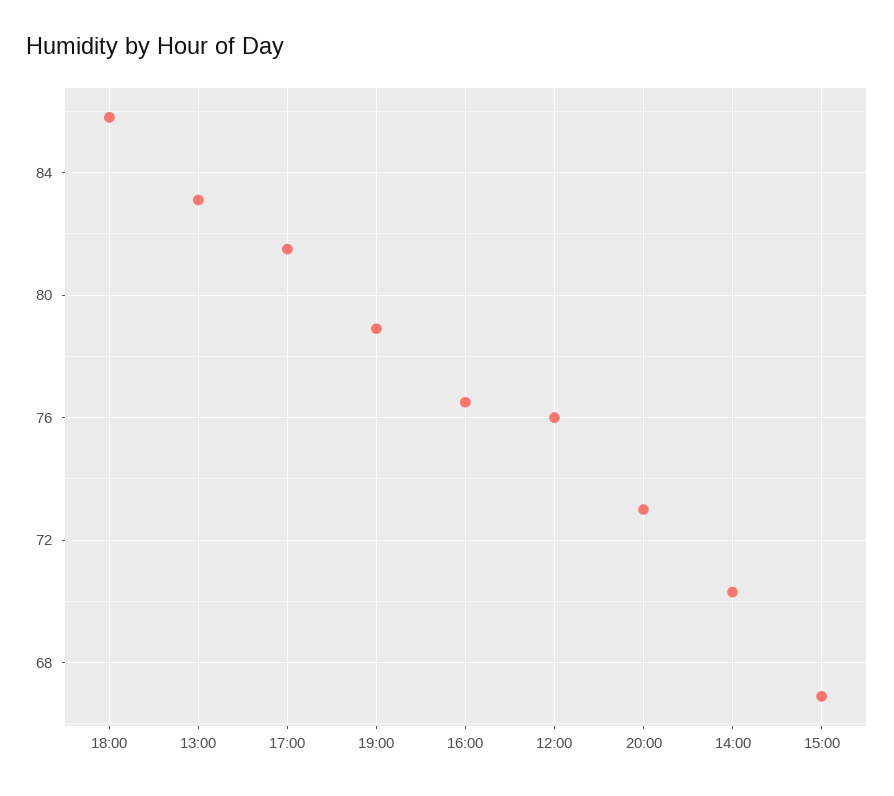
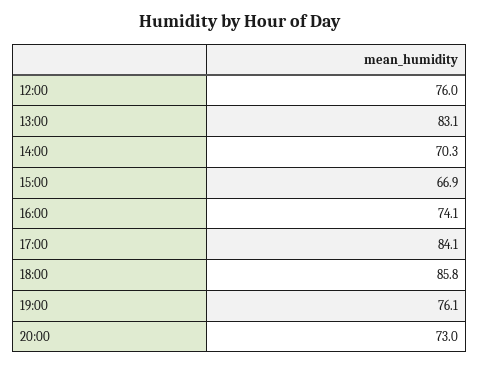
  {
    "18:00": 85.8,
    "13:00": 83.1,
-   "17:00": 81.5,
+   "17:00": 84.1,
-   "19:00": 79,
+   "19:00": 76.1,
-   "16:00": 76.5,
+   "16:00": 74.1,
    "12:00": 76,
    "20:00": 73,
    "14:00": 70.3,
    "15:00": 66.9
  }

